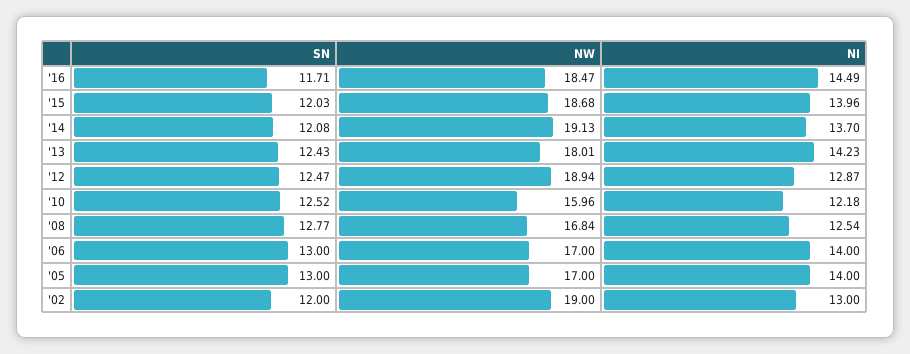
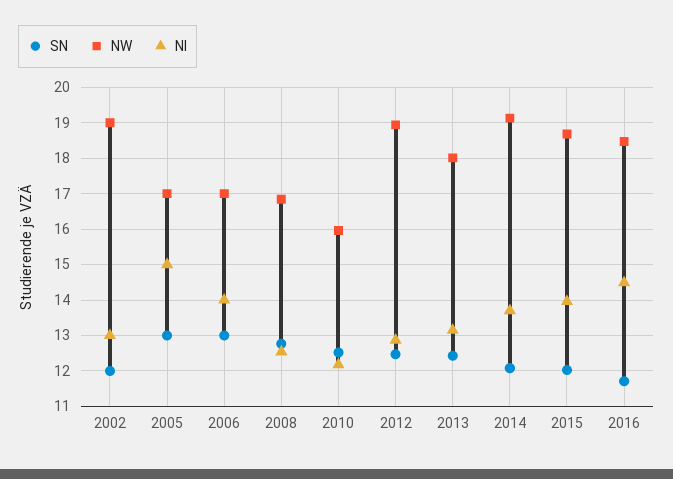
  {
    "SN": {
      "'16": 11.71,
      "'15": 12.03,
      "'14": 12.08,
      "'13": 12.43,
      "'12": 12.47,
      "'10": 12.52,
      "'08": 12.77,
      "'06": 13,
      "'05": 13,
      "'02": 12
    },
    "NW": {
      "'16": 18.47,
      "'15": 18.68,
      "'14": 19.13,
      "'13": 18.01,
      "'12": 18.94,
      "'10": 15.96,
      "'08": 16.84,
      "'06": 17,
      "'05": 17,
      "'02": 19
    },
    "NI": {
      "'16": 14.49,
      "'15": 13.96,
      "'14": 13.7,
-     "'13": 14.23,
+     "'13": 13.2,
      "'12": 12.87,
      "'10": 12.18,
      "'08": 12.54,
      "'06": 14,
-     "'05": 14,
+     "'05": 15,
      "'02": 13
    }
  }

